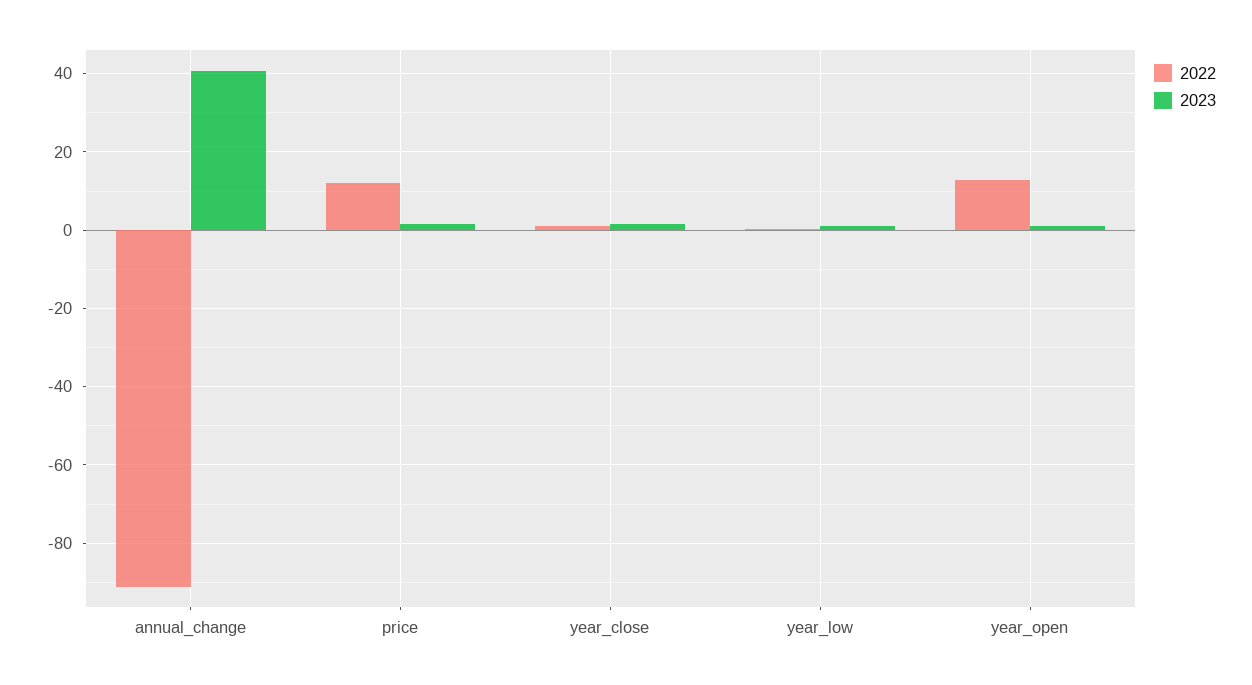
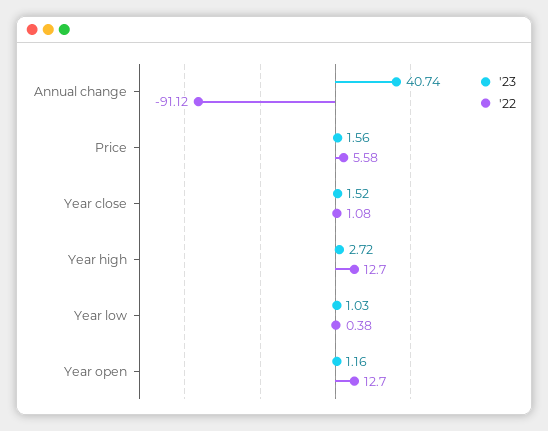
  {
    "2022": {
      "annual_change": -91.12,
-     "price": 12,
+     "price": 5.58,
      "year_close": 1.08,
      "year_low": 0.38,
-     "year_open": 12.7
+     "year_open": 12.7,
+     "Year high": 12.7
    },
    "2023": {
      "annual_change": 40.74,
      "price": 1.56,
      "year_close": 1.52,
      "year_low": 1.03,
-     "year_open": 1.16
+     "year_open": 1.16,
+     "Year high": 2.72
    }
  }

